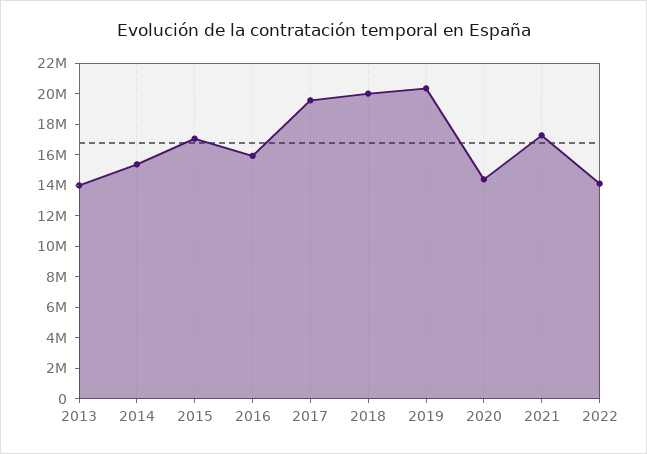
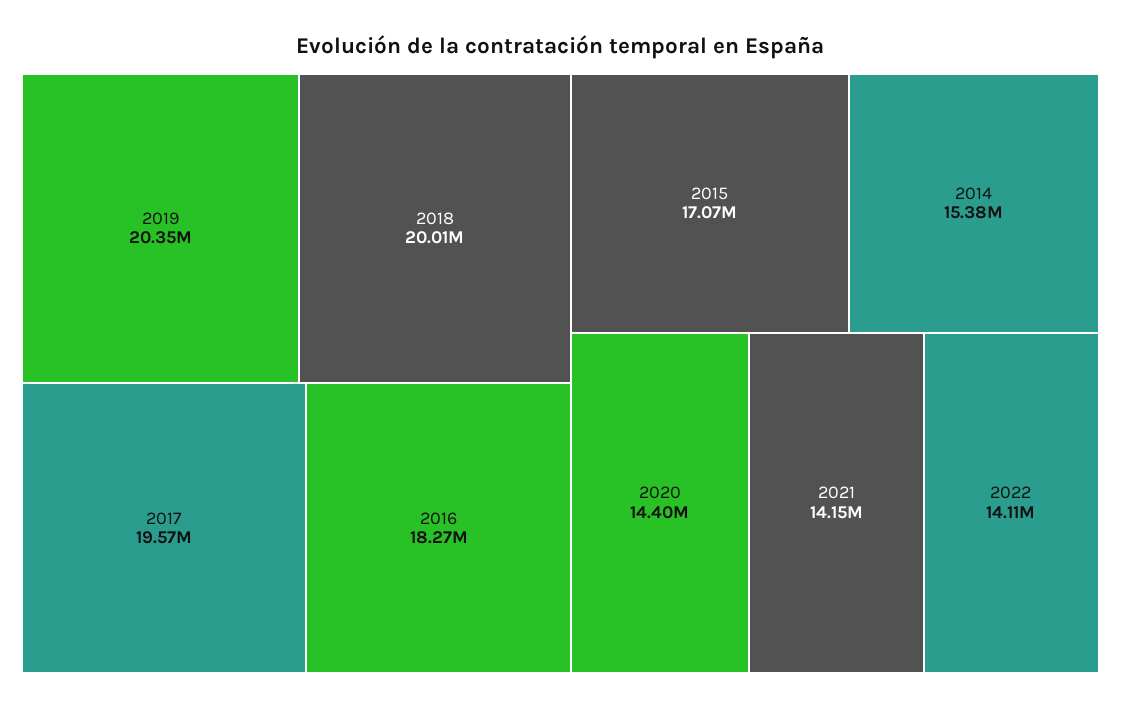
  {
-   "2013": 14000000,
    "2014": 15380000,
    "2015": 17070000,
-   "2016": 16000000,
+   "2016": 18270000,
    "2017": 19570000,
    "2018": 20010000,
    "2019": 20350000,
    "2020": 14400000,
-   "2021": 17000000,
+   "2021": 14150000,
    "2022": 14110000
  }

